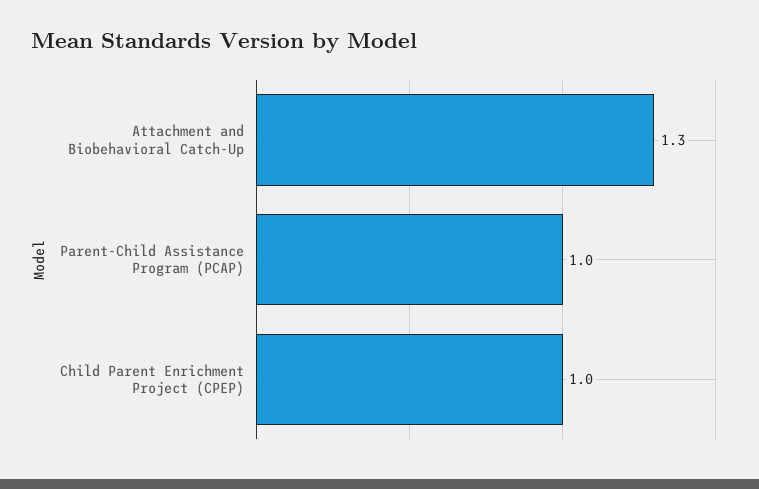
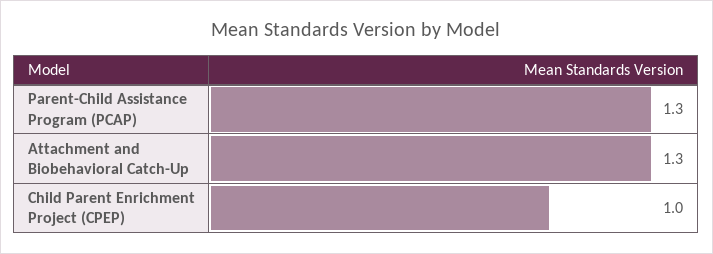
  {
    "Attachment and Biobehavioral Catch-Up": 1.3,
-   "Parent-Child Assistance Program (PCAP)": 1,
+   "Parent-Child Assistance Program (PCAP)": 1.3,
    "Child Parent Enrichment Project (CPEP)": 1
  }

